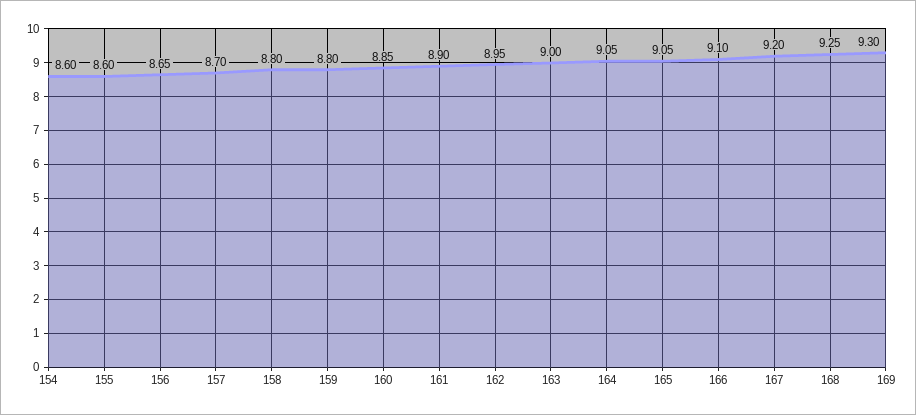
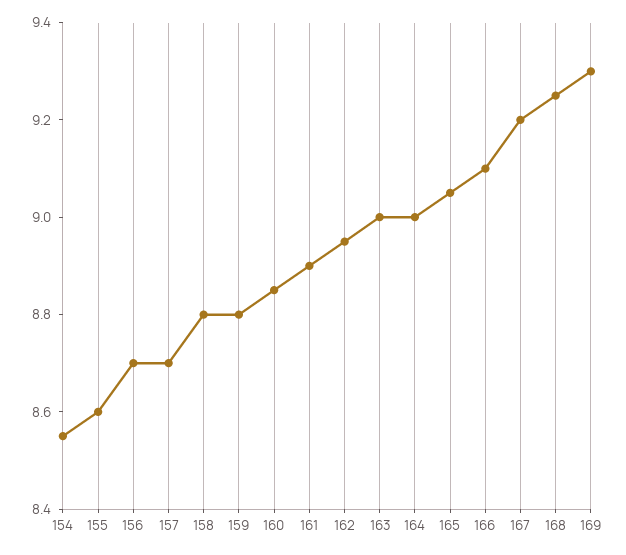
  {
-   "154": 8.6,
+   "154": 8.55,
    "155": 8.6,
-   "156": 8.65,
+   "156": 8.7,
    "157": 8.7,
    "158": 8.8,
    "159": 8.8,
    "160": 8.85,
    "161": 8.9,
    "162": 8.95,
    "163": 9,
-   "164": 9.05,
+   "164": 9,
    "165": 9.05,
    "166": 9.1,
    "167": 9.2,
    "168": 9.25,
    "169": 9.3
  }

